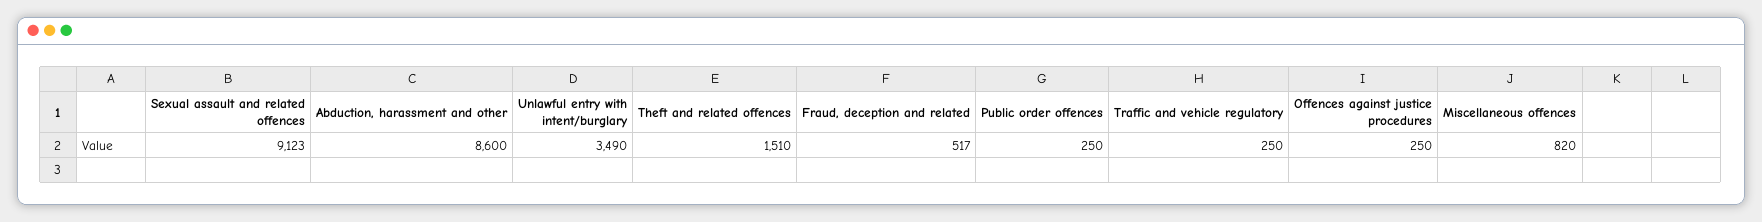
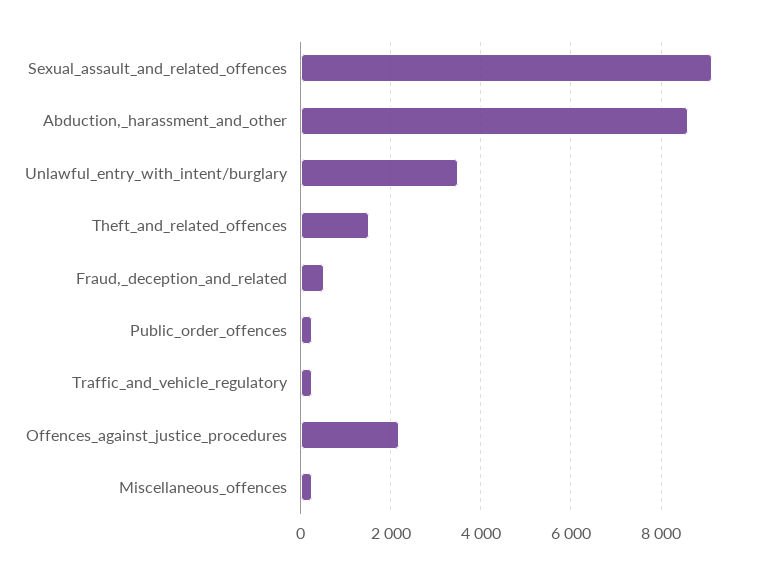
  {
    "Sexual assault and related offences": 9123,
    "Abduction, harassment and other": 8600,
    "Unlawful entry with intent/burglary": 3490,
    "Theft and related offences": 1510,
    "Fraud, deception and related": 517,
    "Public order offences": 250,
    "Traffic and vehicle regulatory": 250,
-   "Offences against justice procedures": 250,
+   "Offences against justice procedures": 2200,
-   "Miscellaneous offences": 820
+   "Miscellaneous offences": 200
  }

